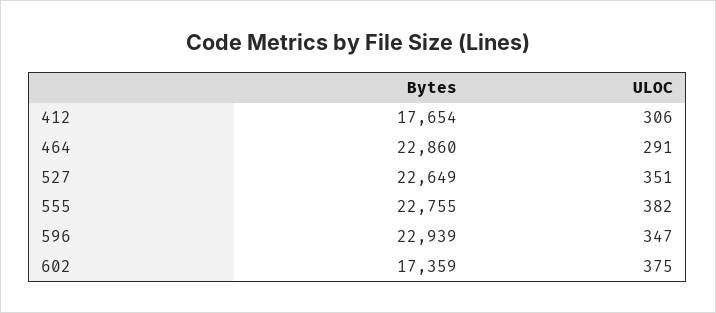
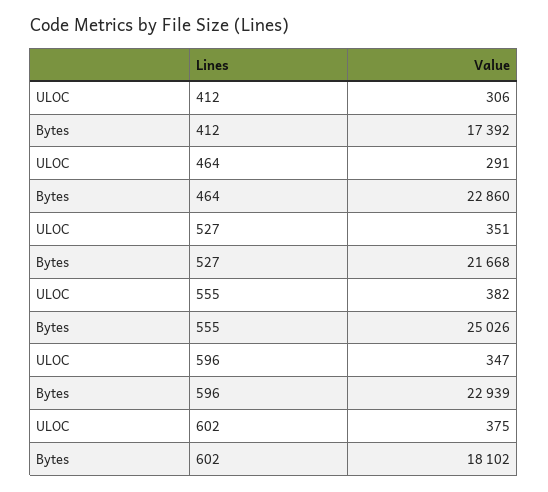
  {
    "Bytes": {
-     "412": 17654,
+     "412": 17392,
      "464": 22860,
-     "527": 22649,
+     "527": 21668,
-     "555": 22755,
+     "555": 25026,
      "596": 22939,
-     "602": 17359
+     "602": 18102
    },
    "ULOC": {
      "412": 306,
      "464": 291,
      "527": 351,
      "555": 382,
      "596": 347,
      "602": 375
    }
  }

